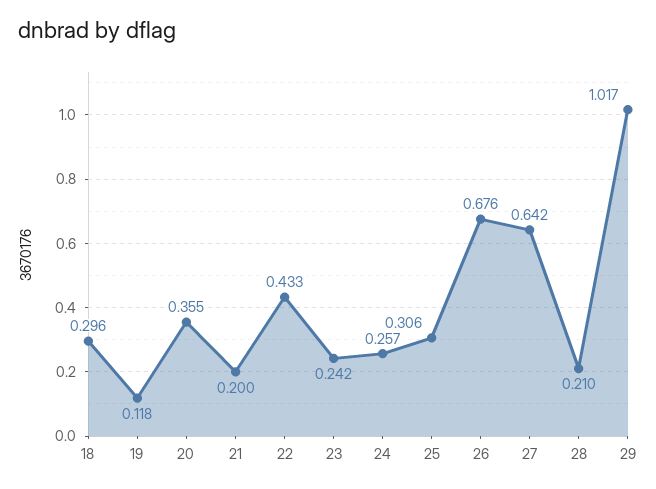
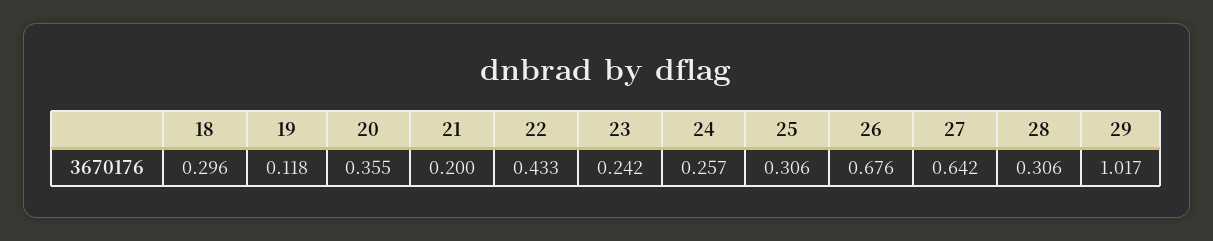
  {
    "18": 0.296,
    "19": 0.118,
    "20": 0.355,
    "21": 0.2,
    "22": 0.433,
    "23": 0.242,
    "24": 0.257,
    "25": 0.306,
    "26": 0.676,
    "27": 0.642,
-   "28": 0.21,
+   "28": 0.306,
    "29": 1.017
  }

